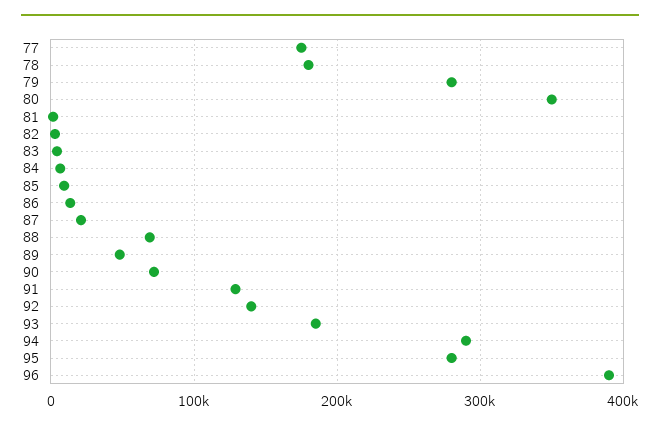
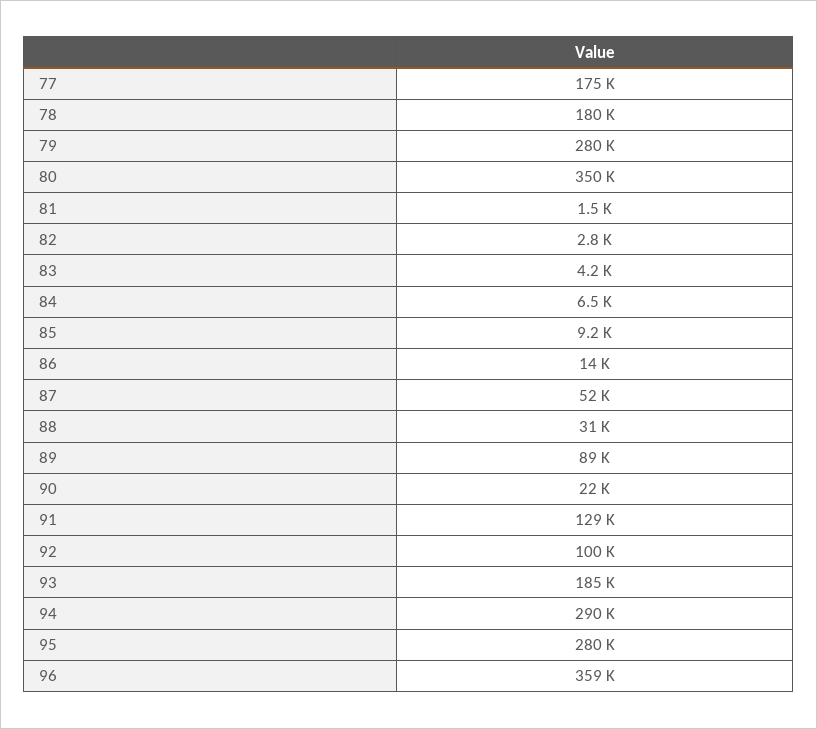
  {
    "77": 175000,
    "78": 180000,
    "79": 280000,
    "80": 350000,
    "81": 1500,
    "82": 2800,
    "83": 4200,
    "84": 6500,
    "85": 9200,
    "86": 14000,
-   "87": 20000,
+   "87": 52000,
-   "88": 70000,
+   "88": 31000,
-   "89": 50000,
+   "89": 89000,
-   "90": 70000,
+   "90": 22000,
    "91": 129000,
-   "92": 140000,
+   "92": 100000,
    "93": 185000,
    "94": 290000,
    "95": 280000,
-   "96": 390000
+   "96": 359000
  }

